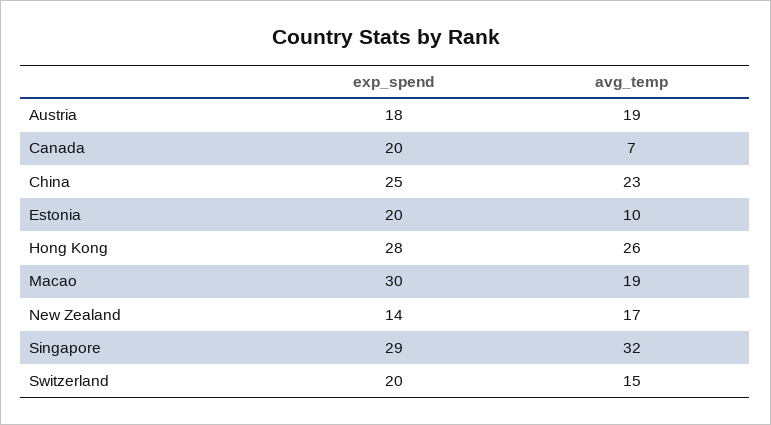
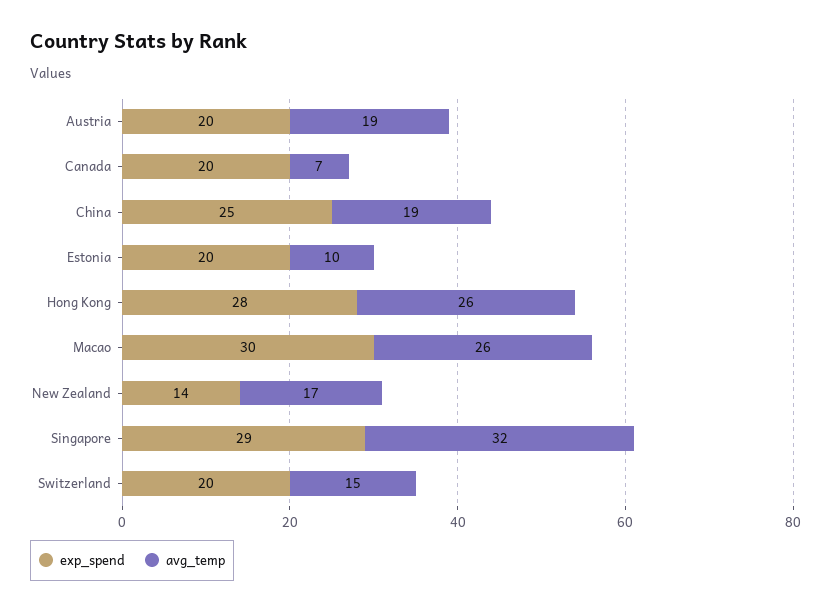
  {
    "exp_spend": {
-     "Austria": 18,
+     "Austria": 20,
      "Canada": 20,
      "China": 25,
      "Estonia": 20,
      "Hong Kong": 28,
      "Macao": 30,
      "New Zealand": 14,
      "Singapore": 29,
      "Switzerland": 20
    },
    "avg_temp": {
      "Austria": 19,
      "Canada": 7,
-     "China": 23,
+     "China": 19,
      "Estonia": 10,
      "Hong Kong": 26,
-     "Macao": 19,
+     "Macao": 26,
      "New Zealand": 17,
      "Singapore": 32,
      "Switzerland": 15
    }
  }

